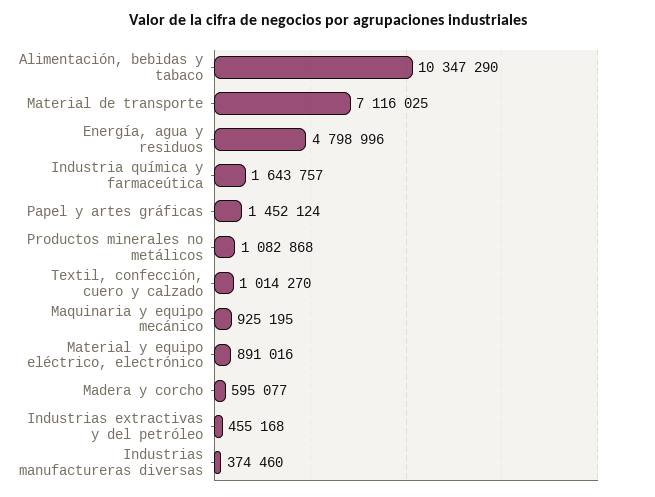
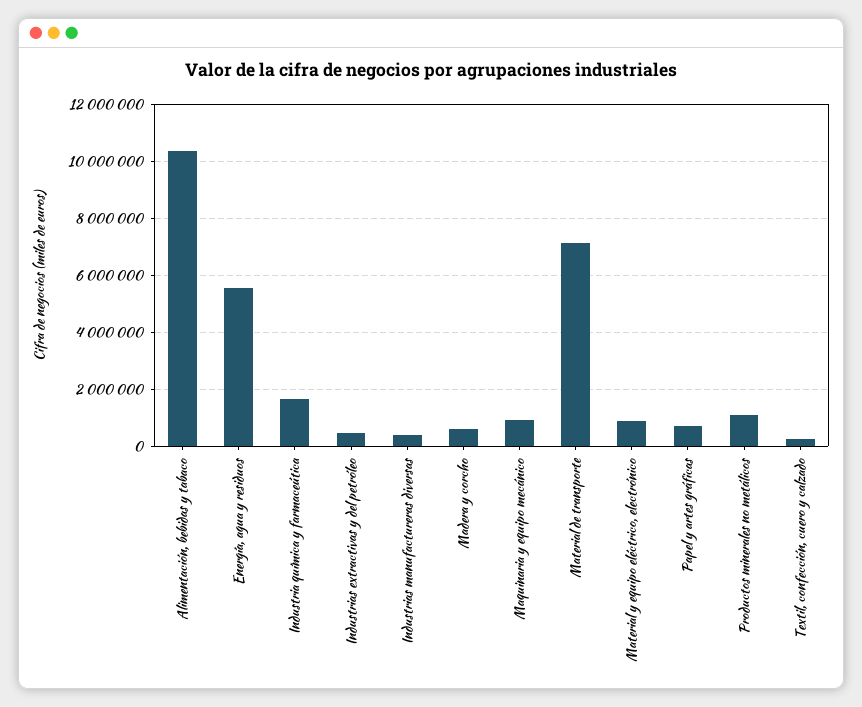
  {
    "Alimentación, bebidas y tabaco": 10347290,
    "Material de transporte": 7116025,
-   "Energía, agua y residuos": 4798996,
+   "Energía, agua y residuos": 5500000,
    "Industria química y farmaceútica": 1643757,
-   "Papel y artes gráficas": 1452124,
+   "Papel y artes gráficas": 750000,
    "Productos minerales no metálicos": 1082868,
-   "Textil, confección, cuero y calzado": 1014270,
+   "Textil, confección, cuero y calzado": 250000,
    "Maquinaria y equipo mecánico": 925195,
    "Material y equipo eléctrico, electrónico": 891016,
    "Madera y corcho": 595077,
    "Industrias extractivas y del petróleo": 455168,
    "Industrias manufactureras diversas": 374460
  }

